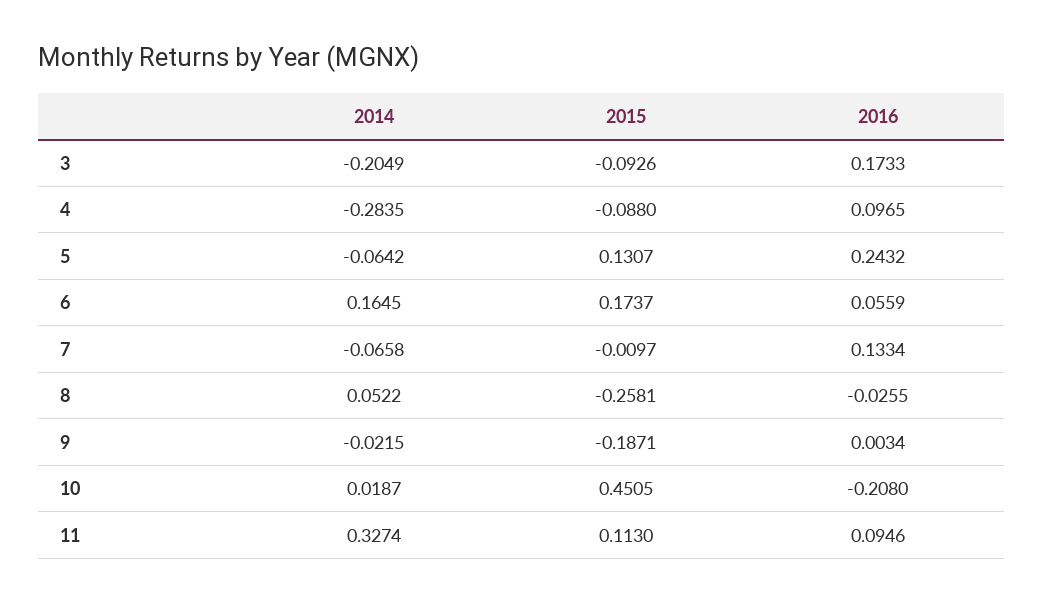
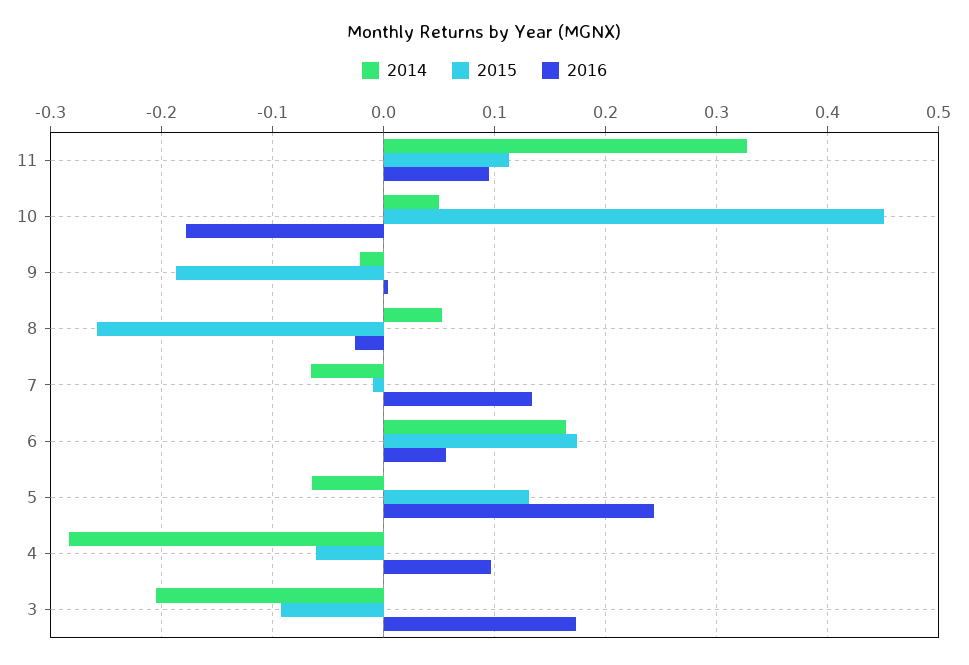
  {
    "2014": {
      "3": -0.2049,
      "4": -0.2835,
      "5": -0.0642,
      "6": 0.1645,
      "7": -0.0658,
      "8": 0.0522,
      "9": -0.0215,
-     "10": 0.0187,
+     "10": 0.05,
      "11": 0.3274
    },
    "2015": {
      "3": -0.0926,
-     "4": -0.088,
+     "4": -0.06,
      "5": 0.1307,
      "6": 0.1737,
      "7": -0.0097,
      "8": -0.2581,
      "9": -0.1871,
      "10": 0.4505,
      "11": 0.113
    },
    "2016": {
      "3": 0.1733,
      "4": 0.0965,
      "5": 0.2432,
      "6": 0.0559,
      "7": 0.1334,
      "8": -0.0255,
      "9": 0.0034,
-     "10": -0.208,
+     "10": -0.18,
      "11": 0.0946
    }
  }

